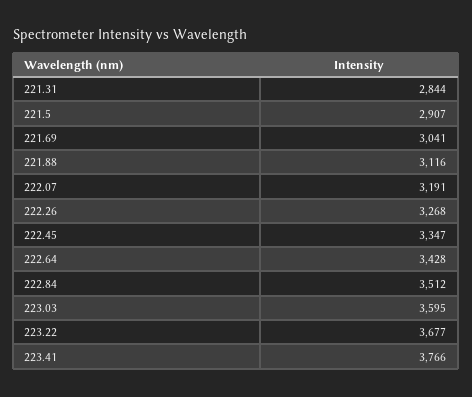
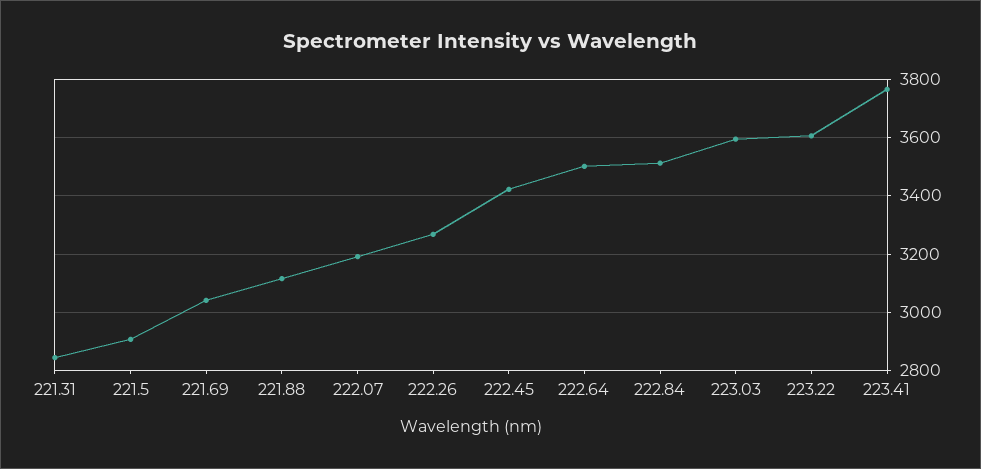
  {
    "221.31": 2844,
    "221.5": 2907,
    "221.69": 3041,
    "221.88": 3116,
    "222.07": 3191,
    "222.26": 3268,
-   "222.45": 3347,
+   "222.45": 3425,
-   "222.64": 3428,
+   "222.64": 3500,
    "222.84": 3512,
    "223.03": 3595,
-   "223.22": 3677,
+   "223.22": 3600,
    "223.41": 3766
  }

